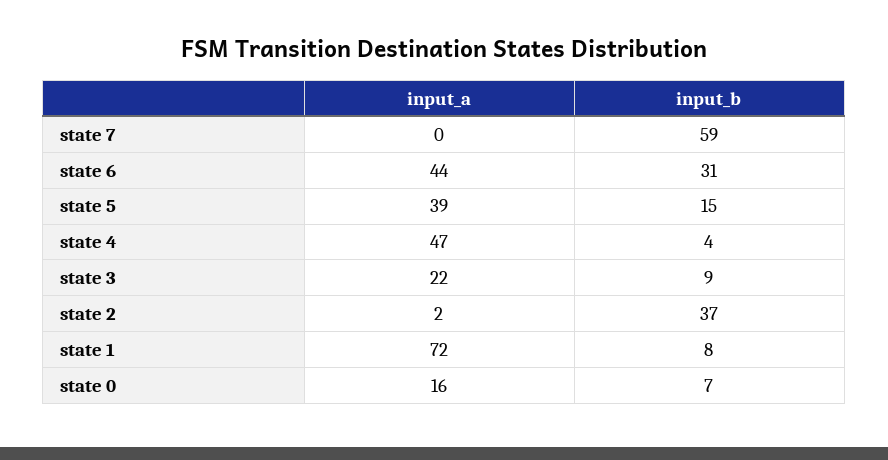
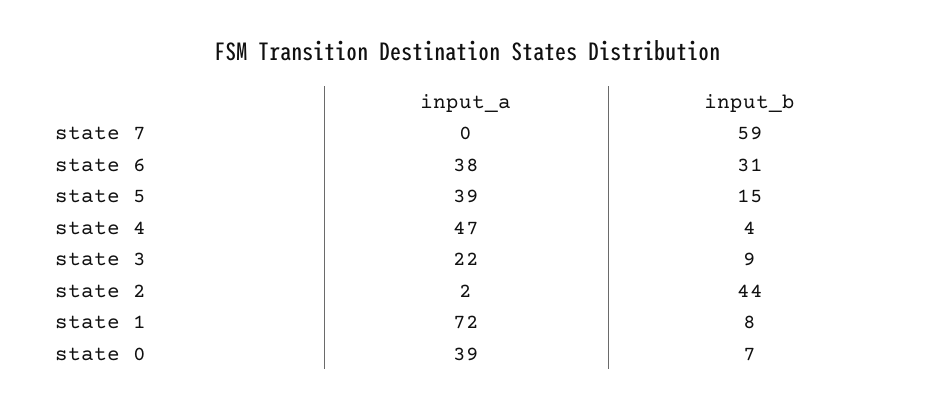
  {
    "input_a": {
      "state 7": 0,
-     "state 6": 44,
+     "state 6": 38,
      "state 5": 39,
      "state 4": 47,
      "state 3": 22,
      "state 2": 2,
      "state 1": 72,
-     "state 0": 16
+     "state 0": 39
    },
    "input_b": {
      "state 7": 59,
      "state 6": 31,
      "state 5": 15,
      "state 4": 4,
      "state 3": 9,
-     "state 2": 37,
+     "state 2": 44,
      "state 1": 8,
      "state 0": 7
    }
  }

